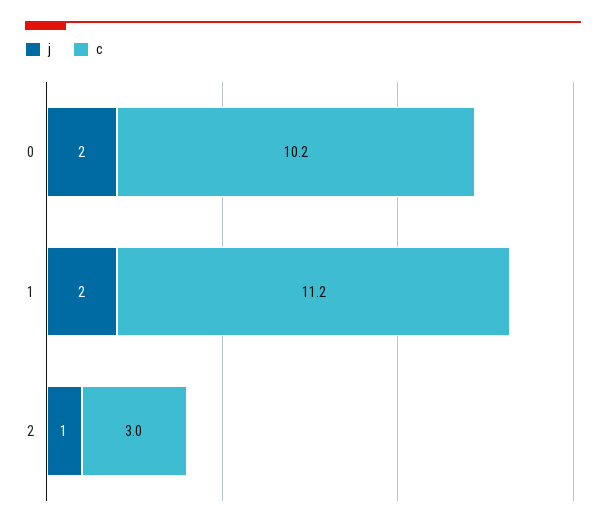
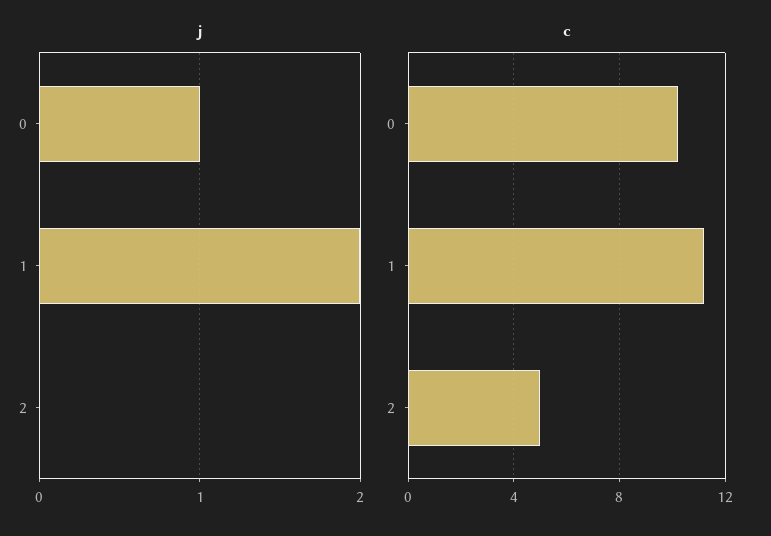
  {
    "j": {
-     "0": 2,
+     "0": 1,
      "1": 2,
-     "2": 1
+     "2": 0
    },
    "c": {
      "0": 10.2,
      "1": 11.2,
-     "2": 3
+     "2": 5
    }
  }

